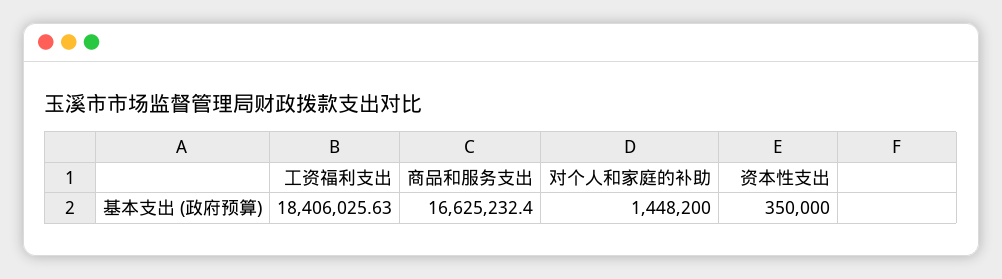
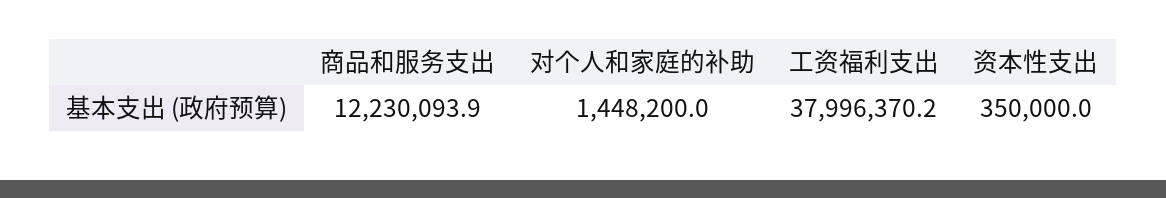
  {
-   "工资福利支出": 18406025.63,
+   "工资福利支出": 37996370.2,
-   "商品和服务支出": 16625232.4,
+   "商品和服务支出": 12230093.9,
    "对个人和家庭的补助": 1448200,
    "资本性支出": 350000
  }

